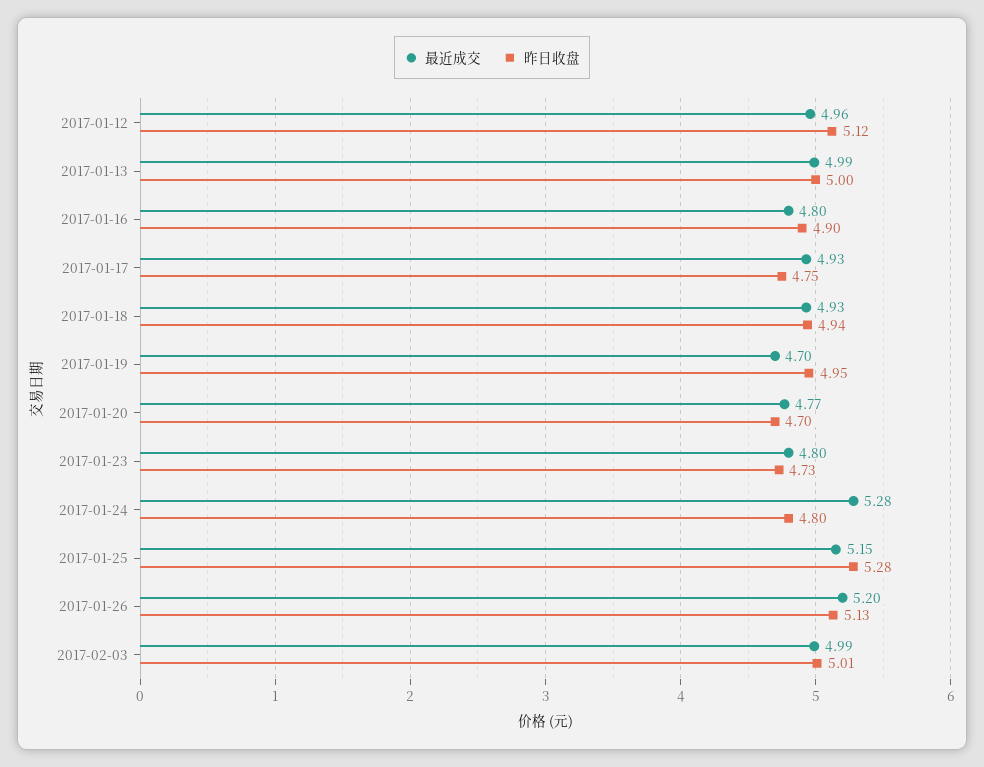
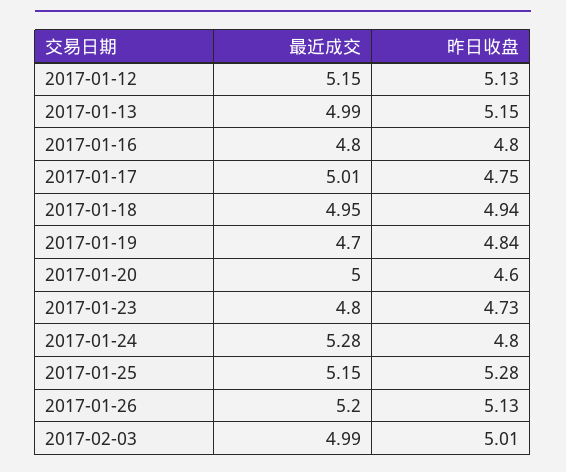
  {
    "最近成交": {
-     "2017-01-12": 4.96,
+     "2017-01-12": 5.15,
      "2017-01-13": 4.99,
      "2017-01-16": 4.8,
-     "2017-01-17": 4.93,
+     "2017-01-17": 5.01,
-     "2017-01-18": 4.93,
+     "2017-01-18": 4.95,
      "2017-01-19": 4.7,
-     "2017-01-20": 4.77,
+     "2017-01-20": 5,
      "2017-01-23": 4.8,
      "2017-01-24": 5.28,
      "2017-01-25": 5.15,
      "2017-01-26": 5.2,
      "2017-02-03": 4.99
    },
    "昨日收盘": {
-     "2017-01-12": 5.12,
+     "2017-01-12": 5.13,
-     "2017-01-13": 5,
+     "2017-01-13": 5.15,
-     "2017-01-16": 4.9,
+     "2017-01-16": 4.8,
      "2017-01-17": 4.75,
      "2017-01-18": 4.94,
-     "2017-01-19": 4.95,
+     "2017-01-19": 4.84,
-     "2017-01-20": 4.7,
+     "2017-01-20": 4.6,
      "2017-01-23": 4.73,
      "2017-01-24": 4.8,
      "2017-01-25": 5.28,
      "2017-01-26": 5.13,
      "2017-02-03": 5.01
    }
  }

